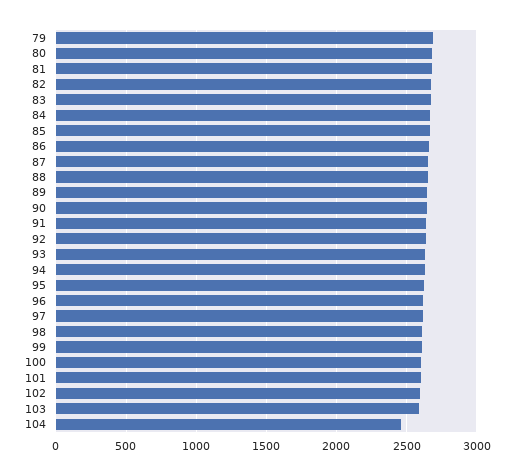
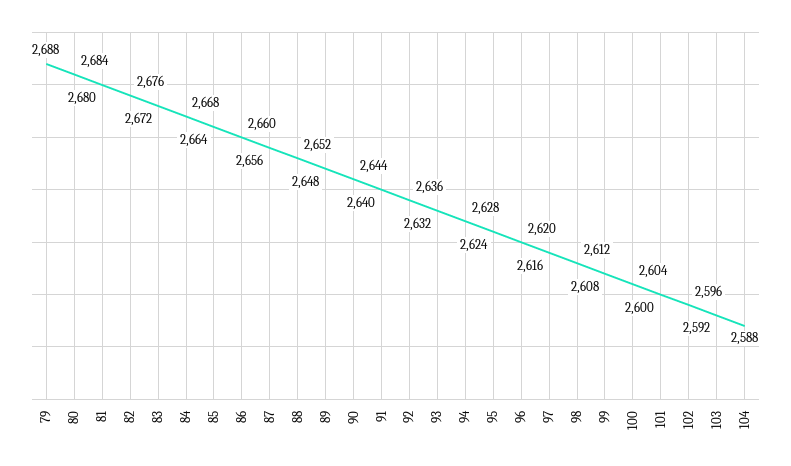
  {
    "79": 2688,
    "80": 2684,
    "81": 2680,
    "82": 2676,
    "83": 2672,
    "84": 2668,
    "85": 2664,
    "86": 2660,
    "87": 2656,
    "88": 2652,
    "89": 2648,
    "90": 2644,
    "91": 2640,
    "92": 2636,
    "93": 2632,
    "94": 2628,
    "95": 2624,
    "96": 2620,
    "97": 2616,
    "98": 2612,
    "99": 2608,
    "100": 2604,
    "101": 2600,
    "102": 2596,
    "103": 2592,
-   "104": 2450
+   "104": 2588
  }

